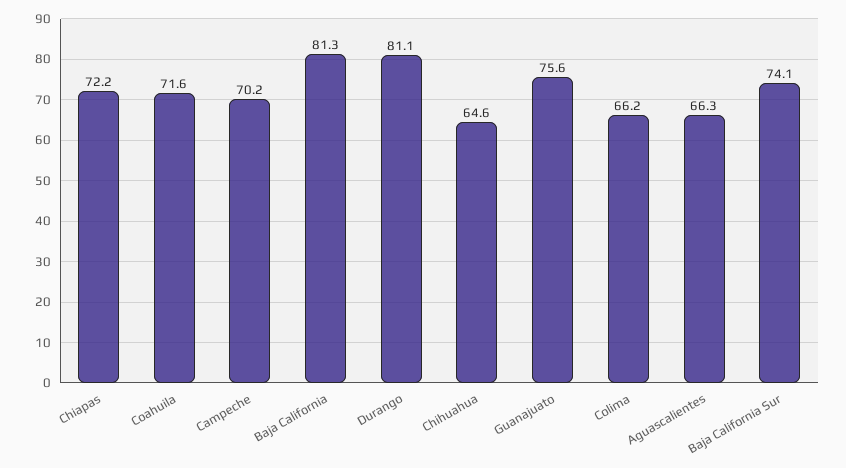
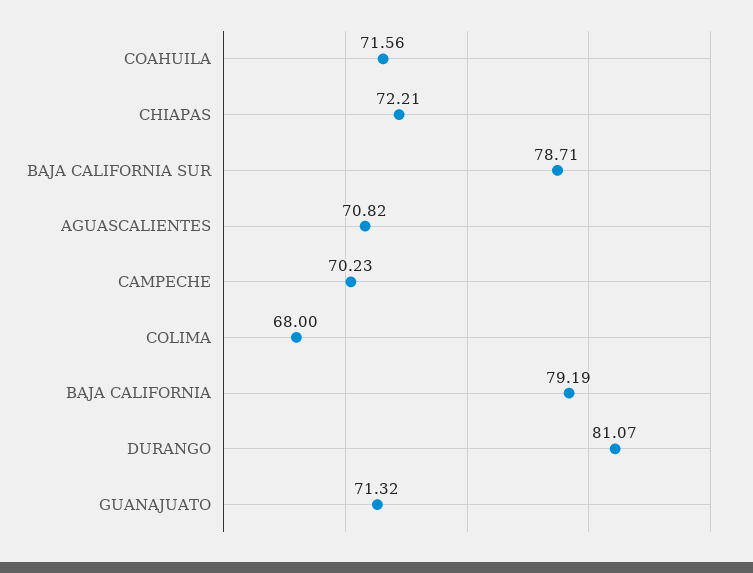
  {
    "Chiapas": 72.21,
    "Coahuila": 71.56,
    "Campeche": 70.23,
-   "Baja California": 81.3,
+   "Baja California": 79.19,
    "Durango": 81.07,
-   "Chihuahua": 64.6,
-   "Guanajuato": 75.6,
+   "Guanajuato": 71.32,
-   "Colima": 66.2,
+   "Colima": 68,
-   "Aguascalientes": 66.3,
+   "Aguascalientes": 70.82,
-   "Baja California Sur": 74.1
+   "Baja California Sur": 78.71
  }

